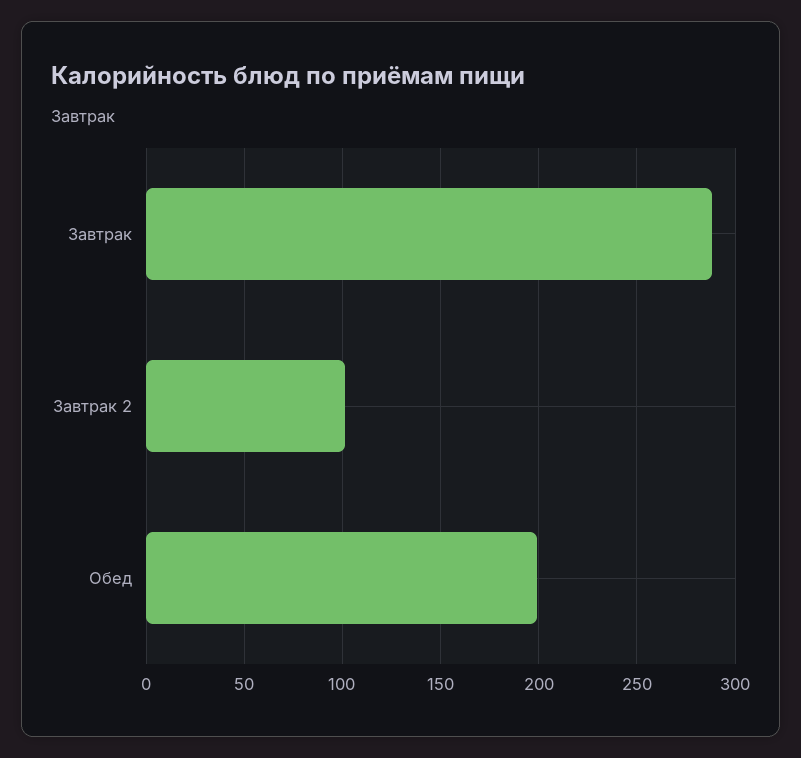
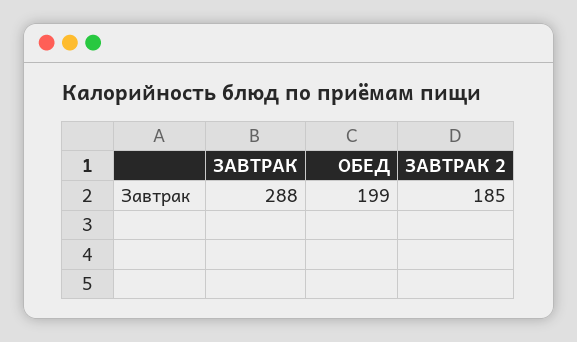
  {
    "Завтрак": 288,
-   "Завтрак 2": 100,
+   "Завтрак 2": 185,
    "Обед": 199
  }

